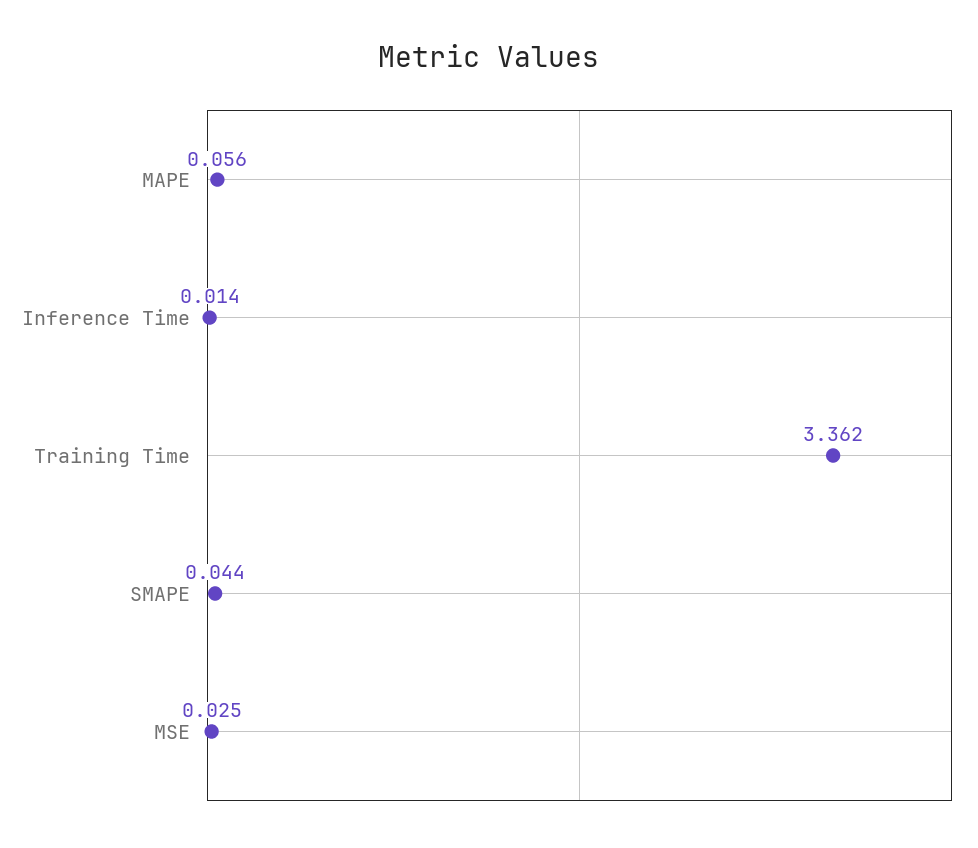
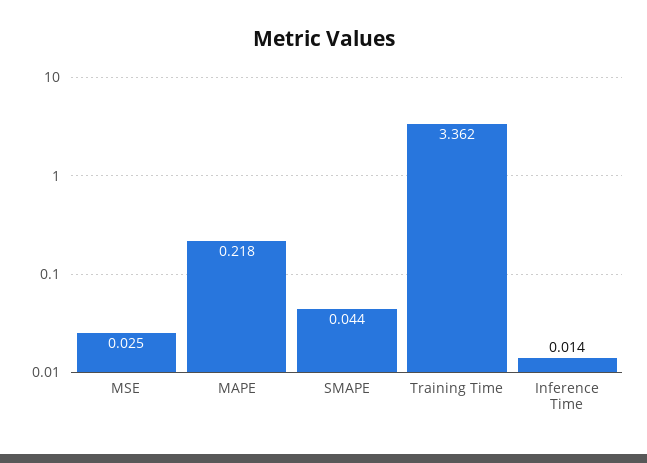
  {
-   "MAPE": 0.056,
+   "MAPE": 0.218,
    "Inference Time": 0.014,
    "Training Time": 3.362,
    "SMAPE": 0.044,
    "MSE": 0.025
  }

